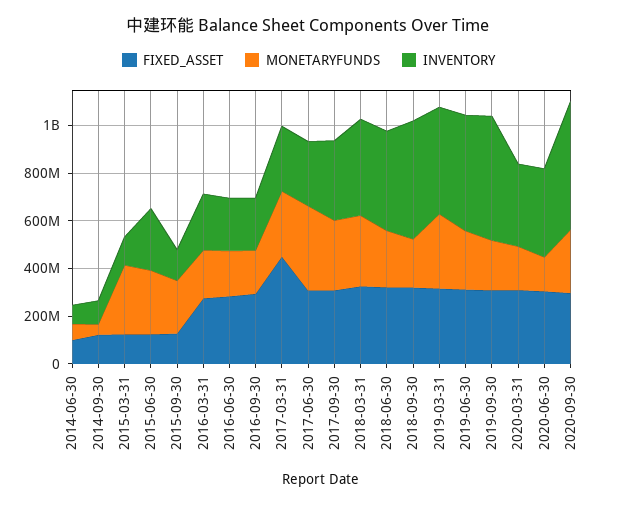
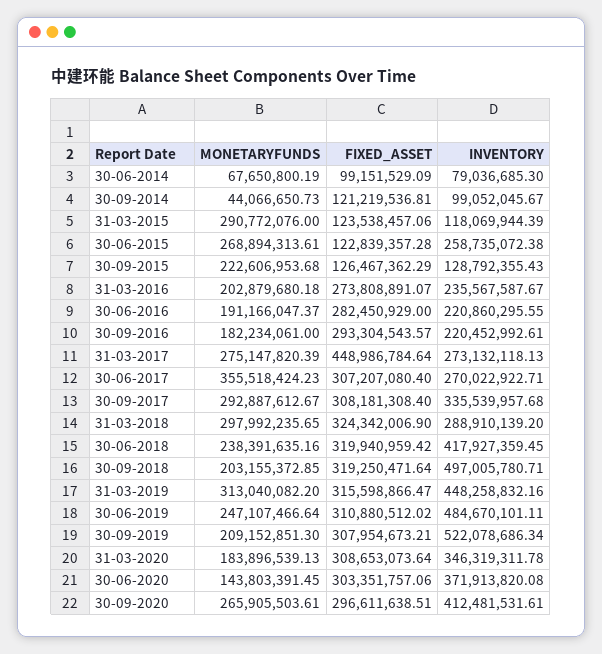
  {
    "FIXED_ASSET": {
      "2014-06-30": 99151529.09,
      "2014-09-30": 121219536.81,
      "2015-03-31": 123538457.06,
      "2015-06-30": 122839357.28,
      "2015-09-30": 126467362.29,
      "2016-03-31": 273808891.07,
      "2016-06-30": 282450929,
      "2016-09-30": 293304543.57,
      "2017-03-31": 448986784.64,
      "2017-06-30": 307207080.4,
      "2017-09-30": 308181308.4,
      "2018-03-31": 324342006.9,
      "2018-06-30": 319940959.42,
      "2018-09-30": 319250471.64,
      "2019-03-31": 315598866.47,
      "2019-06-30": 310880512.02,
      "2019-09-30": 307954673.21,
      "2020-03-31": 308653073.64,
      "2020-06-30": 303351757.06,
      "2020-09-30": 296611638.51
    },
    "MONETARYFUNDS": {
      "2014-06-30": 67650800.19,
      "2014-09-30": 44066650.73,
      "2015-03-31": 290772076,
      "2015-06-30": 268894313.61,
      "2015-09-30": 222606953.68,
      "2016-03-31": 202879680.18,
      "2016-06-30": 191166047.37,
      "2016-09-30": 182234061,
      "2017-03-31": 275147820.39,
      "2017-06-30": 355518424.23,
      "2017-09-30": 292887612.67,
      "2018-03-31": 297992235.65,
      "2018-06-30": 238391635.16,
      "2018-09-30": 203155372.85,
      "2019-03-31": 313040082.2,
      "2019-06-30": 247107466.64,
      "2019-09-30": 209152851.3,
      "2020-03-31": 183896539.13,
      "2020-06-30": 143803391.45,
      "2020-09-30": 265905503.61
    },
    "INVENTORY": {
      "2014-06-30": 79036685.3,
      "2014-09-30": 99052045.67,
      "2015-03-31": 118069944.39,
      "2015-06-30": 258735072.38,
      "2015-09-30": 128792355.43,
      "2016-03-31": 235567587.67,
      "2016-06-30": 220860295.55,
      "2016-09-30": 220452992.61,
      "2017-03-31": 273132118.13,
      "2017-06-30": 270022922.71,
      "2017-09-30": 335539957.68,
-     "2018-03-31": 400000000,
+     "2018-03-31": 288910139.2,
      "2018-06-30": 417927359.45,
      "2018-09-30": 497005780.71,
      "2019-03-31": 448258832.16,
      "2019-06-30": 484670101.11,
      "2019-09-30": 522078686.34,
      "2020-03-31": 346319311.78,
      "2020-06-30": 371913820.08,
-     "2020-09-30": 550000000
+     "2020-09-30": 412481531.61
    }
  }

